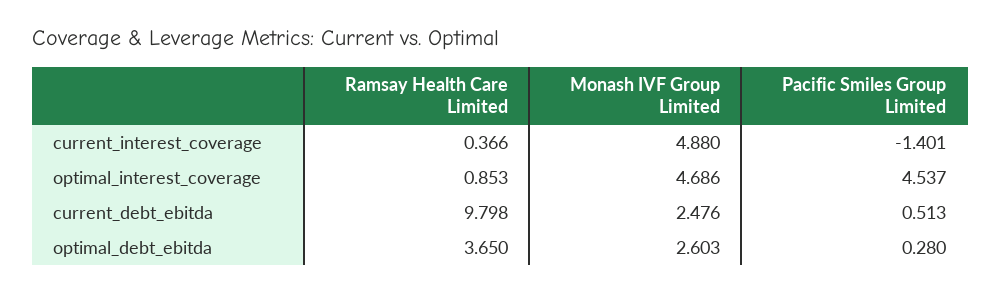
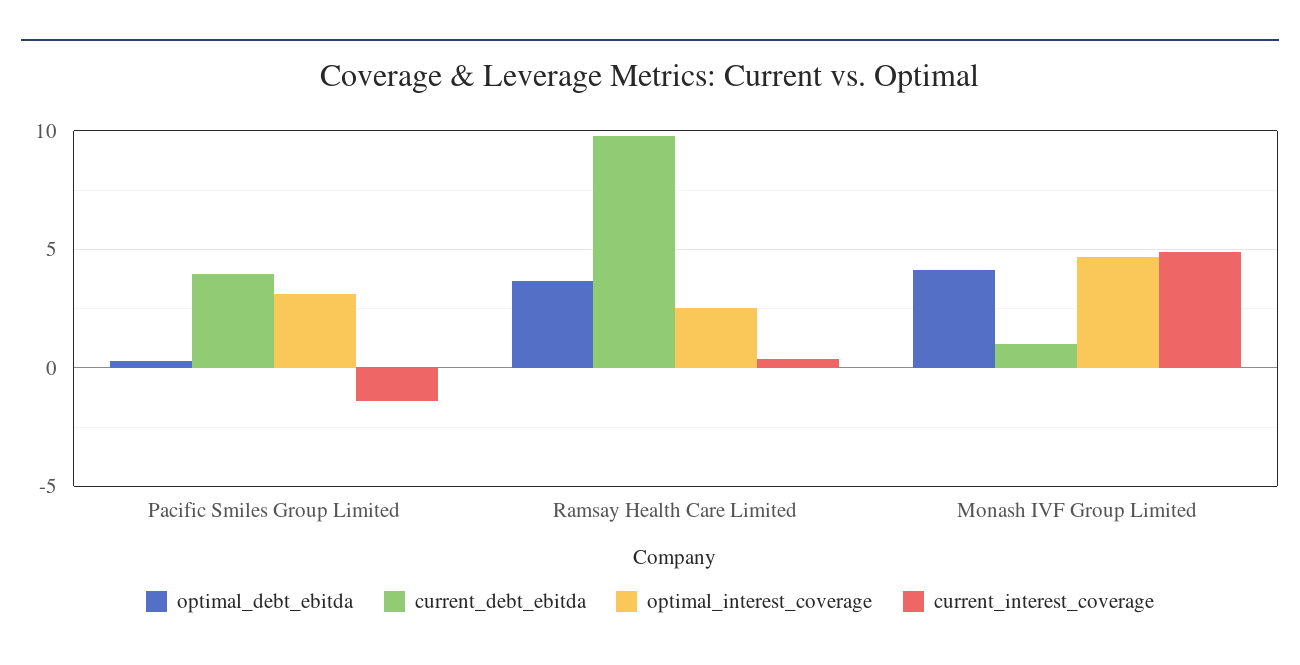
  {
    "current_interest_coverage": {
      "Ramsay Health Care Limited": 0.366,
      "Monash IVF Group Limited": 4.88,
      "Pacific Smiles Group Limited": -1.401
    },
    "optimal_interest_coverage": {
-     "Ramsay Health Care Limited": 0.853,
+     "Ramsay Health Care Limited": 2.5,
      "Monash IVF Group Limited": 4.686,
-     "Pacific Smiles Group Limited": 4.537
+     "Pacific Smiles Group Limited": 3
    },
    "current_debt_ebitda": {
      "Ramsay Health Care Limited": 9.798,
-     "Monash IVF Group Limited": 2.476,
+     "Monash IVF Group Limited": 1,
-     "Pacific Smiles Group Limited": 0.513
+     "Pacific Smiles Group Limited": 4
    },
    "optimal_debt_ebitda": {
      "Ramsay Health Care Limited": 3.65,
-     "Monash IVF Group Limited": 2.603,
+     "Monash IVF Group Limited": 4,
      "Pacific Smiles Group Limited": 0.28
    }
  }

